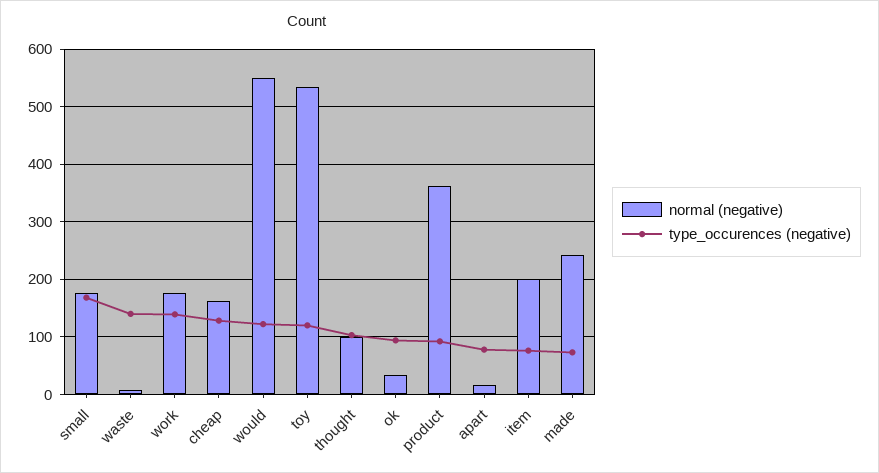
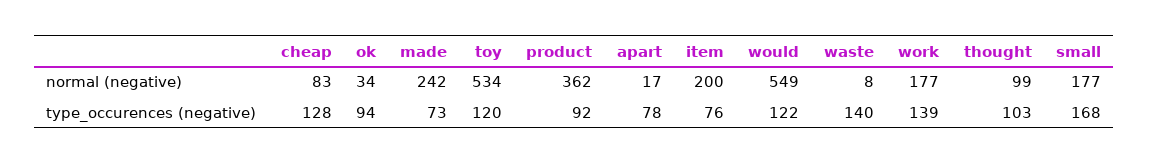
  {
    "normal (negative)": {
      "small": 177,
      "waste": 8,
      "work": 177,
-     "cheap": 160,
+     "cheap": 83,
      "would": 549,
      "toy": 534,
      "thought": 99,
      "ok": 34,
      "product": 362,
      "apart": 17,
      "item": 200,
      "made": 242
    },
    "type_occurences (negative)": {
      "small": 168,
      "waste": 140,
      "work": 139,
      "cheap": 128,
      "would": 122,
      "toy": 120,
      "thought": 103,
      "ok": 94,
      "product": 92,
      "apart": 78,
      "item": 76,
      "made": 73
    }
  }

